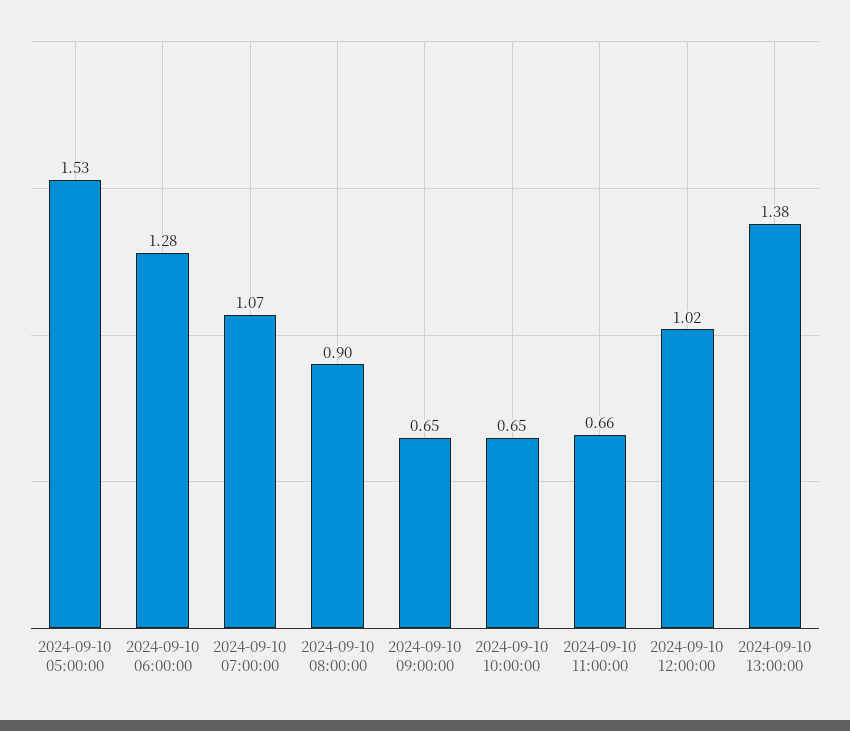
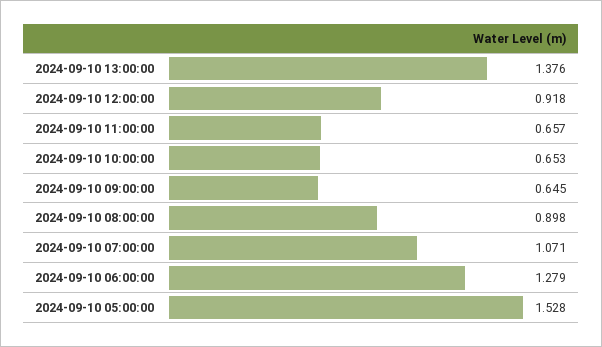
  {
    "2024-09-10 05:00:00": 1.528,
    "2024-09-10 06:00:00": 1.279,
    "2024-09-10 07:00:00": 1.071,
    "2024-09-10 08:00:00": 0.898,
    "2024-09-10 09:00:00": 0.645,
    "2024-09-10 10:00:00": 0.653,
    "2024-09-10 11:00:00": 0.657,
-   "2024-09-10 12:00:00": 1.02,
+   "2024-09-10 12:00:00": 0.918,
    "2024-09-10 13:00:00": 1.376
  }

